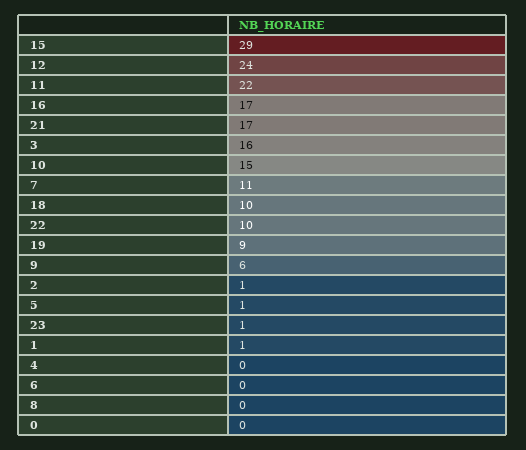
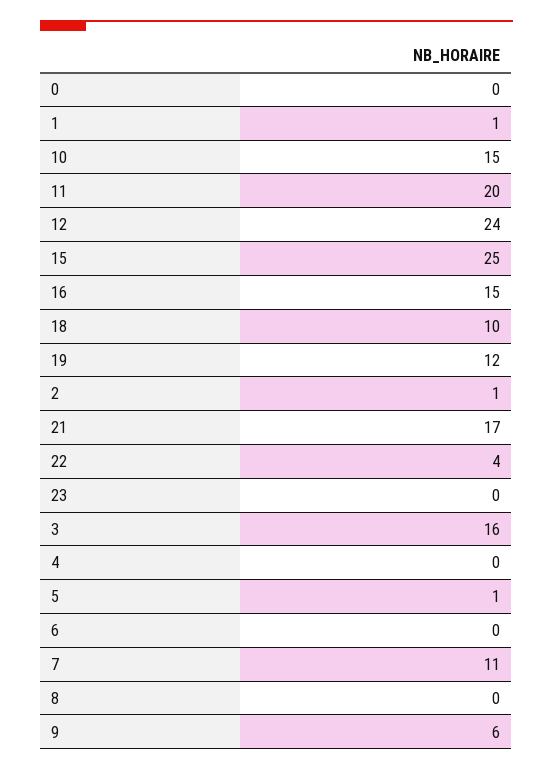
  {
-   "15": 29,
+   "15": 25,
    "12": 24,
-   "11": 22,
+   "11": 20,
-   "16": 17,
+   "16": 15,
    "21": 17,
    "3": 16,
    "10": 15,
    "7": 11,
    "18": 10,
-   "22": 10,
+   "22": 4,
-   "19": 9,
+   "19": 12,
    "9": 6,
    "2": 1,
    "5": 1,
-   "23": 1,
+   "23": 0,
    "1": 1,
    "4": 0,
    "6": 0,
    "8": 0,
    "0": 0
  }

